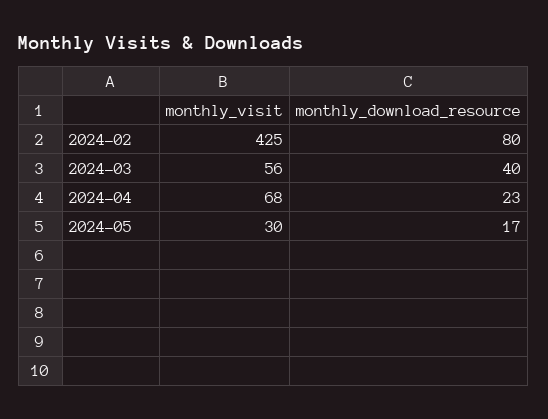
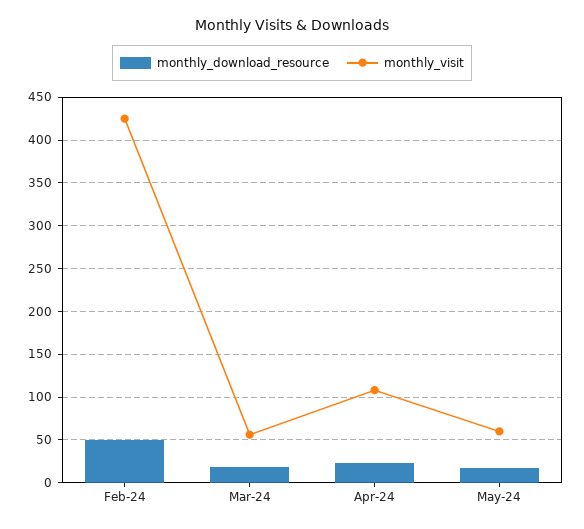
  {
    "monthly_visit": {
      "2024-02": 425,
      "2024-03": 56,
-     "2024-04": 68,
+     "2024-04": 110,
-     "2024-05": 30
+     "2024-05": 60
    },
    "monthly_download_resource": {
-     "2024-02": 80,
+     "2024-02": 50,
-     "2024-03": 40,
+     "2024-03": 20,
      "2024-04": 23,
      "2024-05": 17
    }
  }

